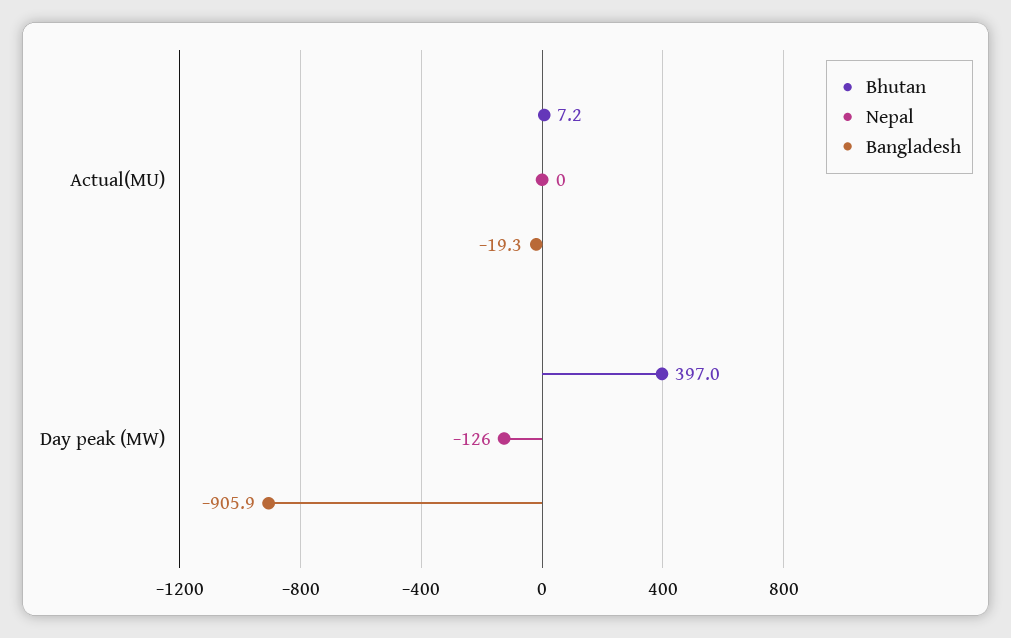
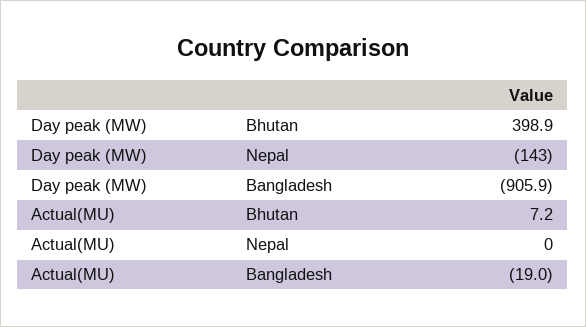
  {
    "Bhutan": {
      "Actual(MU)": 7.2,
-     "Day peak (MW)": 397
+     "Day peak (MW)": 398.9
    },
    "Nepal": {
      "Actual(MU)": 0,
-     "Day peak (MW)": -126
+     "Day peak (MW)": -143
    },
    "Bangladesh": {
-     "Actual(MU)": -19.3,
+     "Actual(MU)": -19,
      "Day peak (MW)": -905.9
    }
  }

